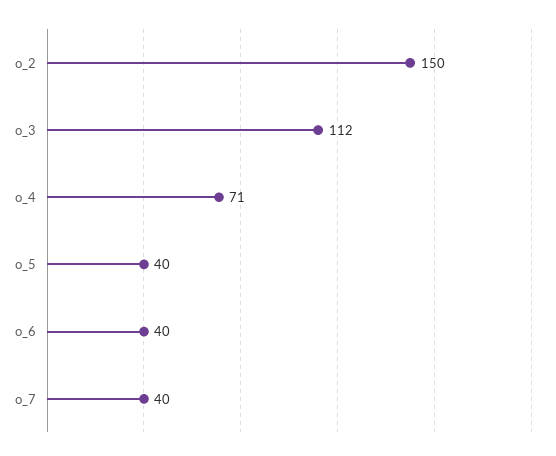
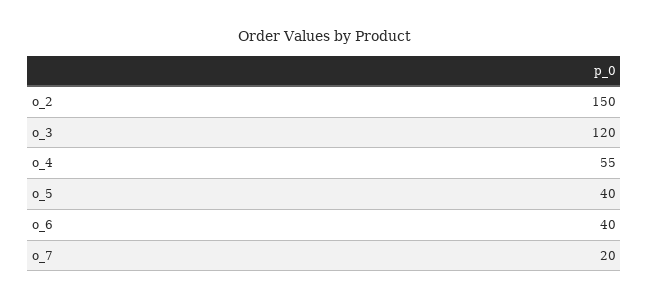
  {
    "o_2": 150,
-   "o_3": 112,
+   "o_3": 120,
-   "o_4": 71,
+   "o_4": 55,
    "o_5": 40,
    "o_6": 40,
-   "o_7": 40
+   "o_7": 20
  }

